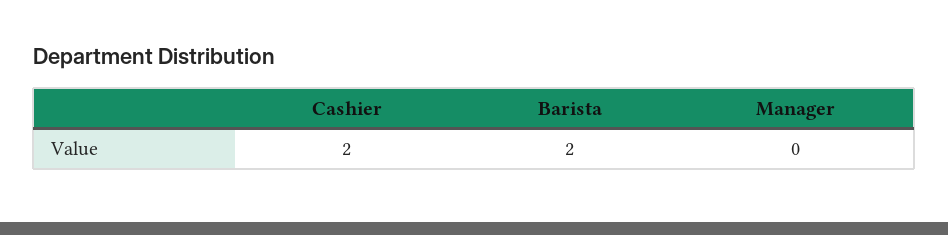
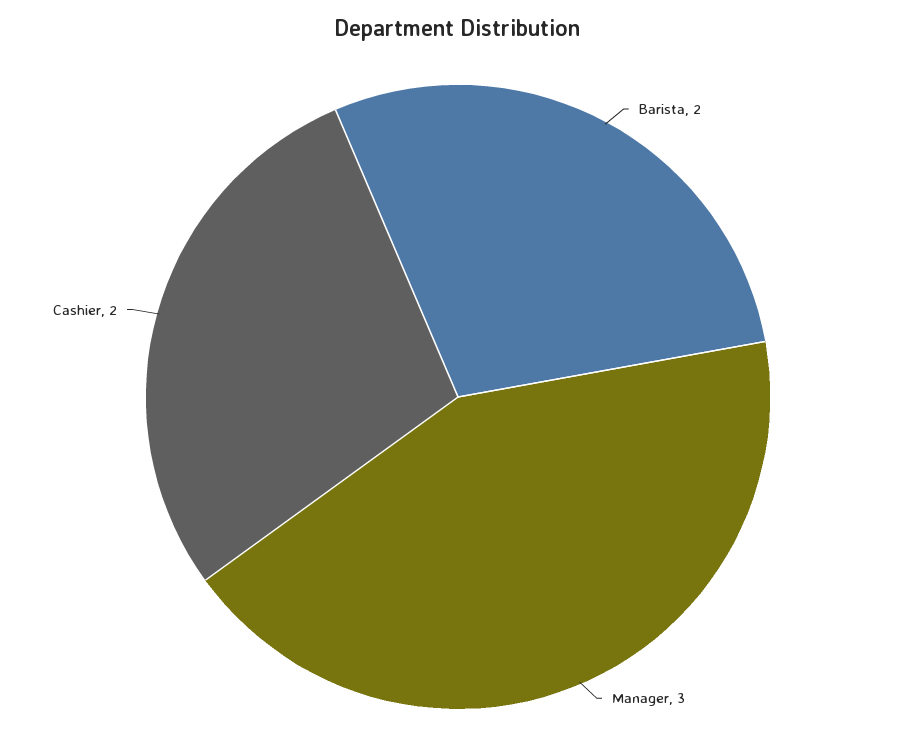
  {
    "Cashier": 2,
    "Barista": 2,
-   "Manager": 0
+   "Manager": 3
  }

